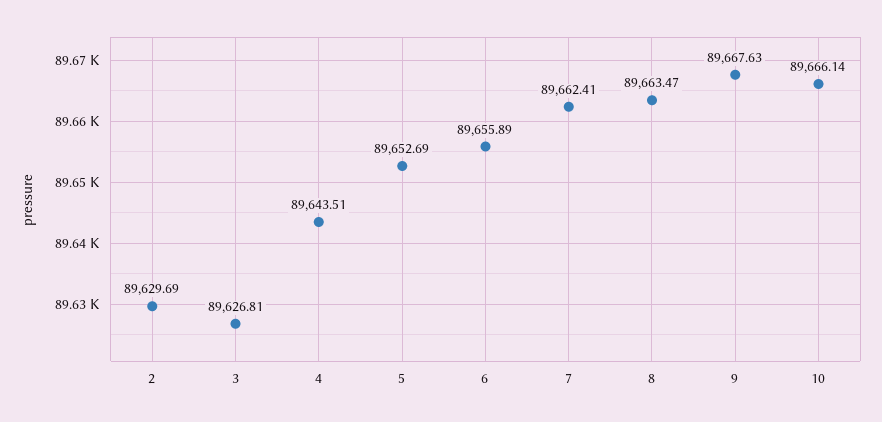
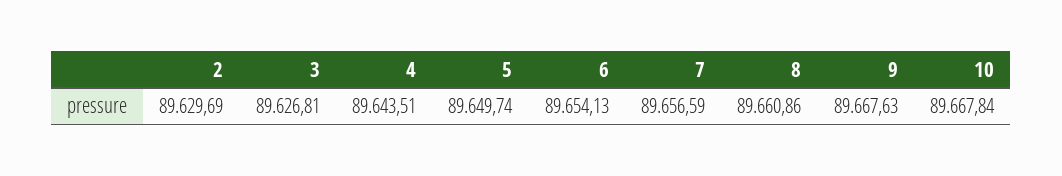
  {
    "2": 89629.69,
    "3": 89626.81,
    "4": 89643.51,
-   "5": 89652.69,
+   "5": 89649.74,
-   "6": 89655.89,
+   "6": 89654.13,
-   "7": 89662.41,
+   "7": 89656.59,
-   "8": 89663.47,
+   "8": 89660.86,
    "9": 89667.63,
-   "10": 89666.14
+   "10": 89667.84
  }

